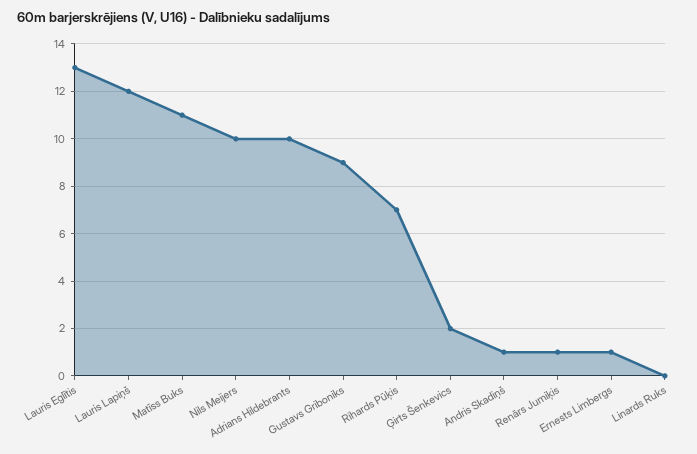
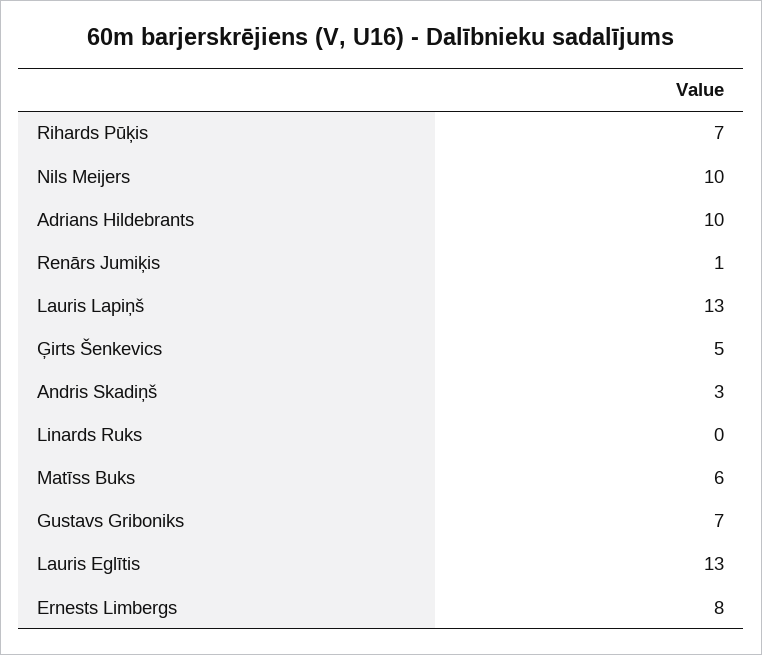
  {
    "Lauris Eglītis": 13,
-   "Lauris Lapiņš": 12,
+   "Lauris Lapiņš": 13,
-   "Matīss Buks": 11,
+   "Matīss Buks": 6,
    "Nils Meijers": 10,
    "Adrians Hildebrants": 10,
-   "Gustavs Griboniks": 9,
+   "Gustavs Griboniks": 7,
    "Rihards Pūķis": 7,
-   "Ģirts Šenkevics": 2,
+   "Ģirts Šenkevics": 5,
-   "Andris Skadiņš": 1,
+   "Andris Skadiņš": 3,
    "Renārs Jumiķis": 1,
-   "Ernests Limbergs": 1,
+   "Ernests Limbergs": 8,
    "Linards Ruks": 0
  }

